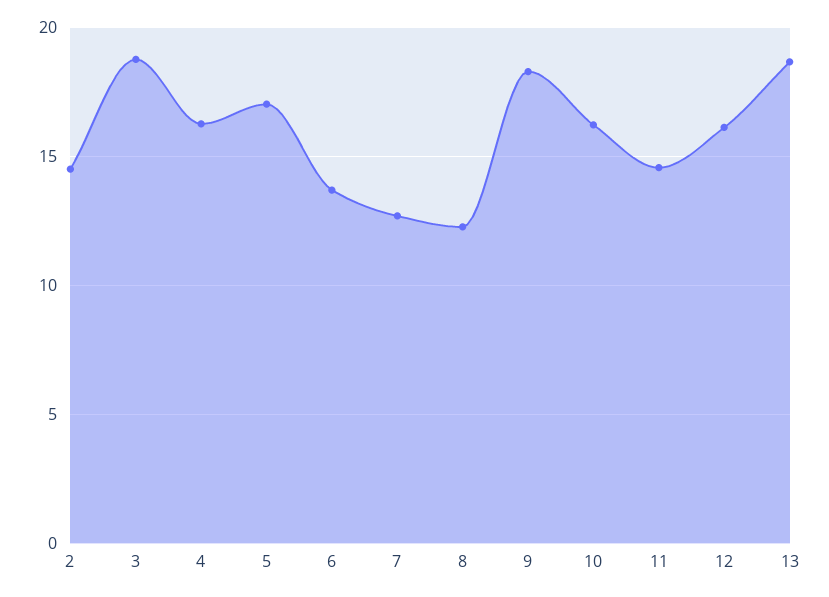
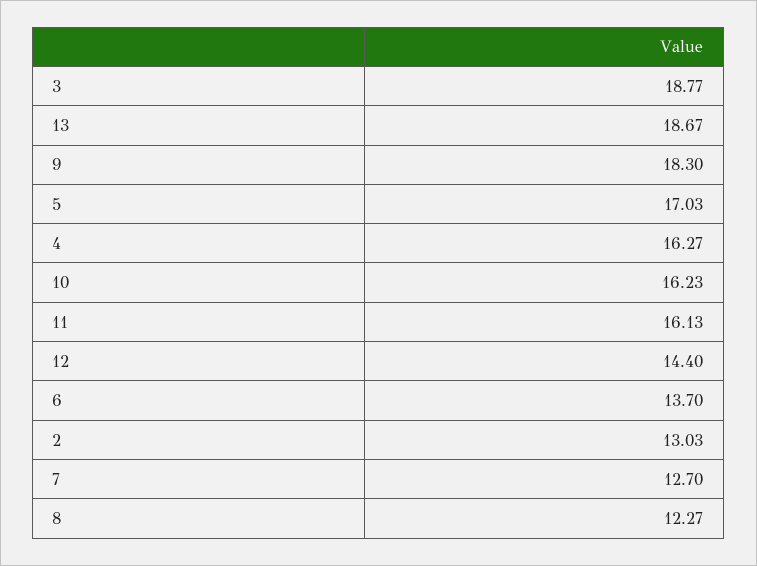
  {
-   "2": 14.5,
+   "2": 13.03,
    "3": 18.77,
    "4": 16.27,
    "5": 17.03,
    "6": 13.7,
    "7": 12.7,
    "8": 12.27,
    "9": 18.3,
    "10": 16.23,
-   "11": 14.5,
+   "11": 16.13,
-   "12": 16,
+   "12": 14.4,
    "13": 18.67
  }

